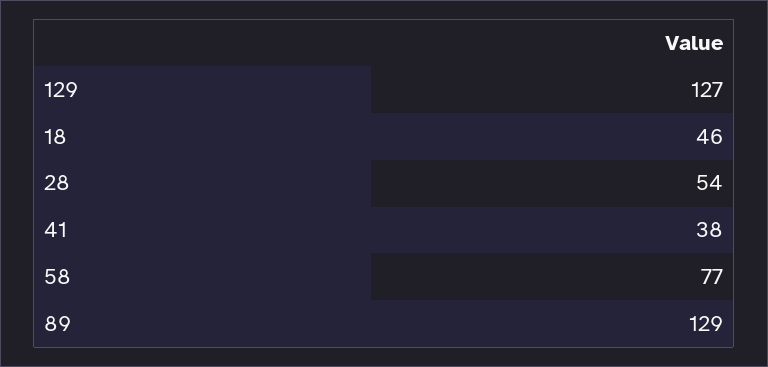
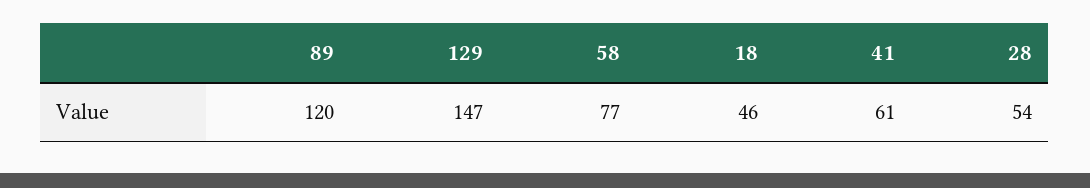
  {
-   "129": 127,
+   "129": 147,
    "18": 46,
    "28": 54,
-   "41": 38,
+   "41": 61,
    "58": 77,
-   "89": 129
+   "89": 120
  }

